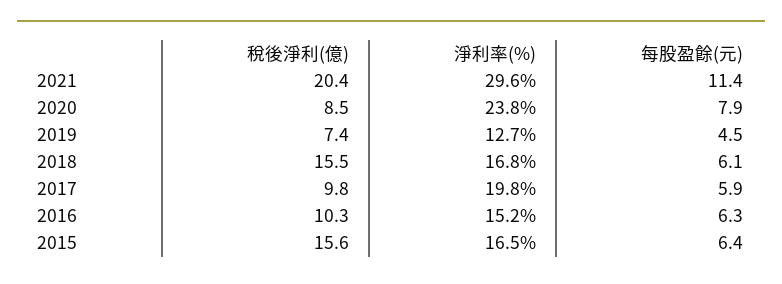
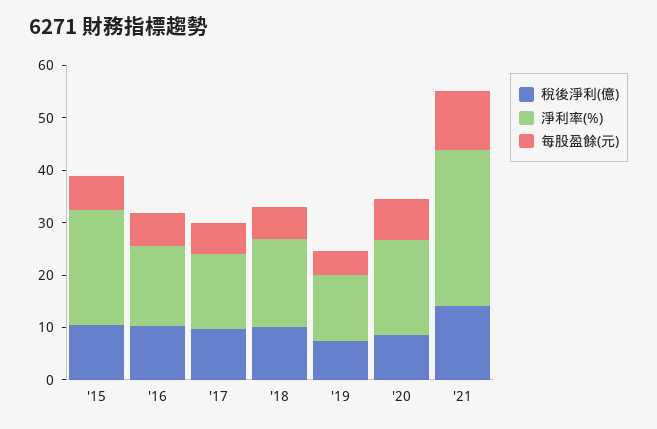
  {
    "稅後淨利(億)": {
-     "2021": 20.4,
+     "2021": 14,
      "2020": 8.5,
      "2019": 7.4,
-     "2018": 15.5,
+     "2018": 10,
      "2017": 9.8,
      "2016": 10.3,
-     "2015": 15.6
+     "2015": 10
    },
    "淨利率(%)": {
      "2021": 29.6,
-     "2020": 23.8,
+     "2020": 18,
      "2019": 12.7,
      "2018": 16.8,
-     "2017": 19.8,
+     "2017": 14,
      "2016": 15.2,
-     "2015": 16.5
+     "2015": 22
    },
    "每股盈餘(元)": {
      "2021": 11.4,
      "2020": 7.9,
      "2019": 4.5,
      "2018": 6.1,
      "2017": 5.9,
      "2016": 6.3,
      "2015": 6.4
    }
  }

